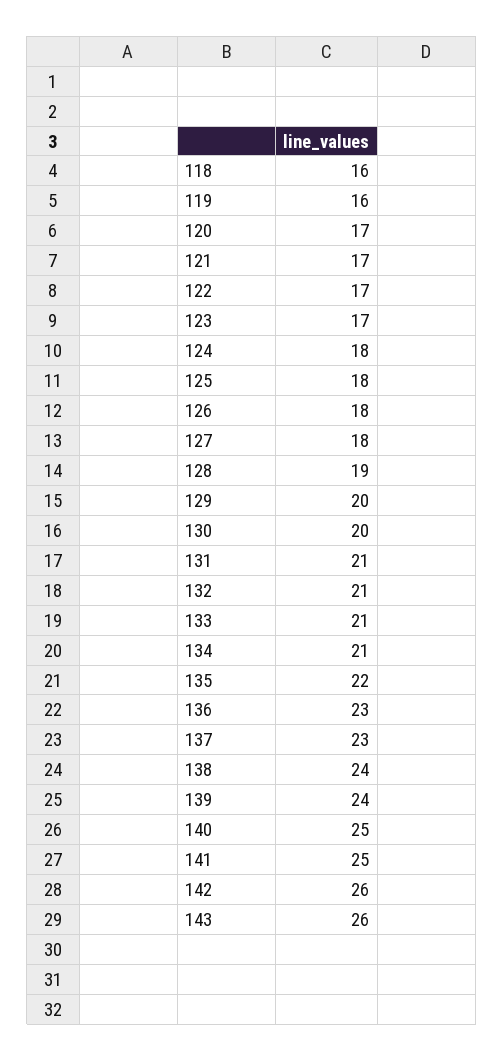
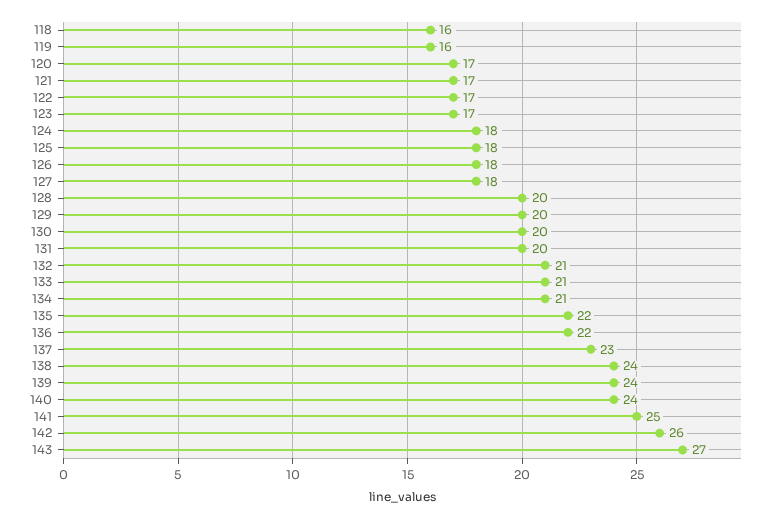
  {
    "118": 16,
    "119": 16,
    "120": 17,
    "121": 17,
    "122": 17,
    "123": 17,
    "124": 18,
    "125": 18,
    "126": 18,
    "127": 18,
-   "128": 19,
+   "128": 20,
    "129": 20,
    "130": 20,
-   "131": 21,
+   "131": 20,
    "132": 21,
    "133": 21,
    "134": 21,
    "135": 22,
-   "136": 23,
+   "136": 22,
    "137": 23,
    "138": 24,
    "139": 24,
-   "140": 25,
+   "140": 24,
    "141": 25,
    "142": 26,
-   "143": 26
+   "143": 27
  }

